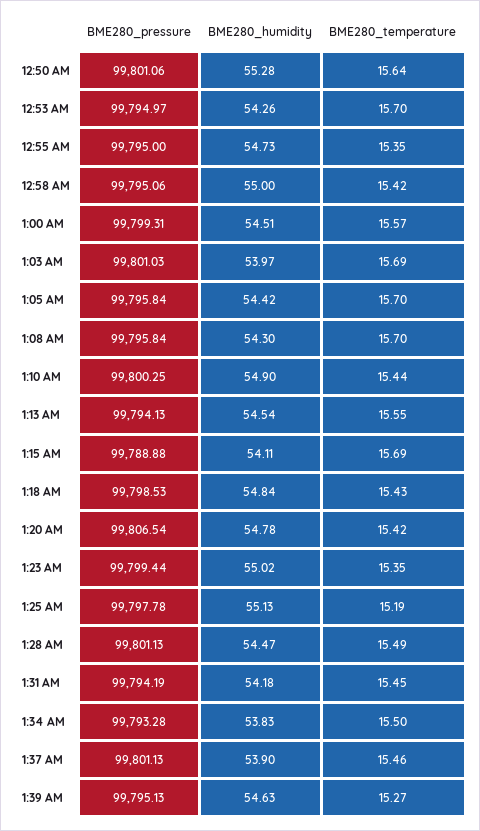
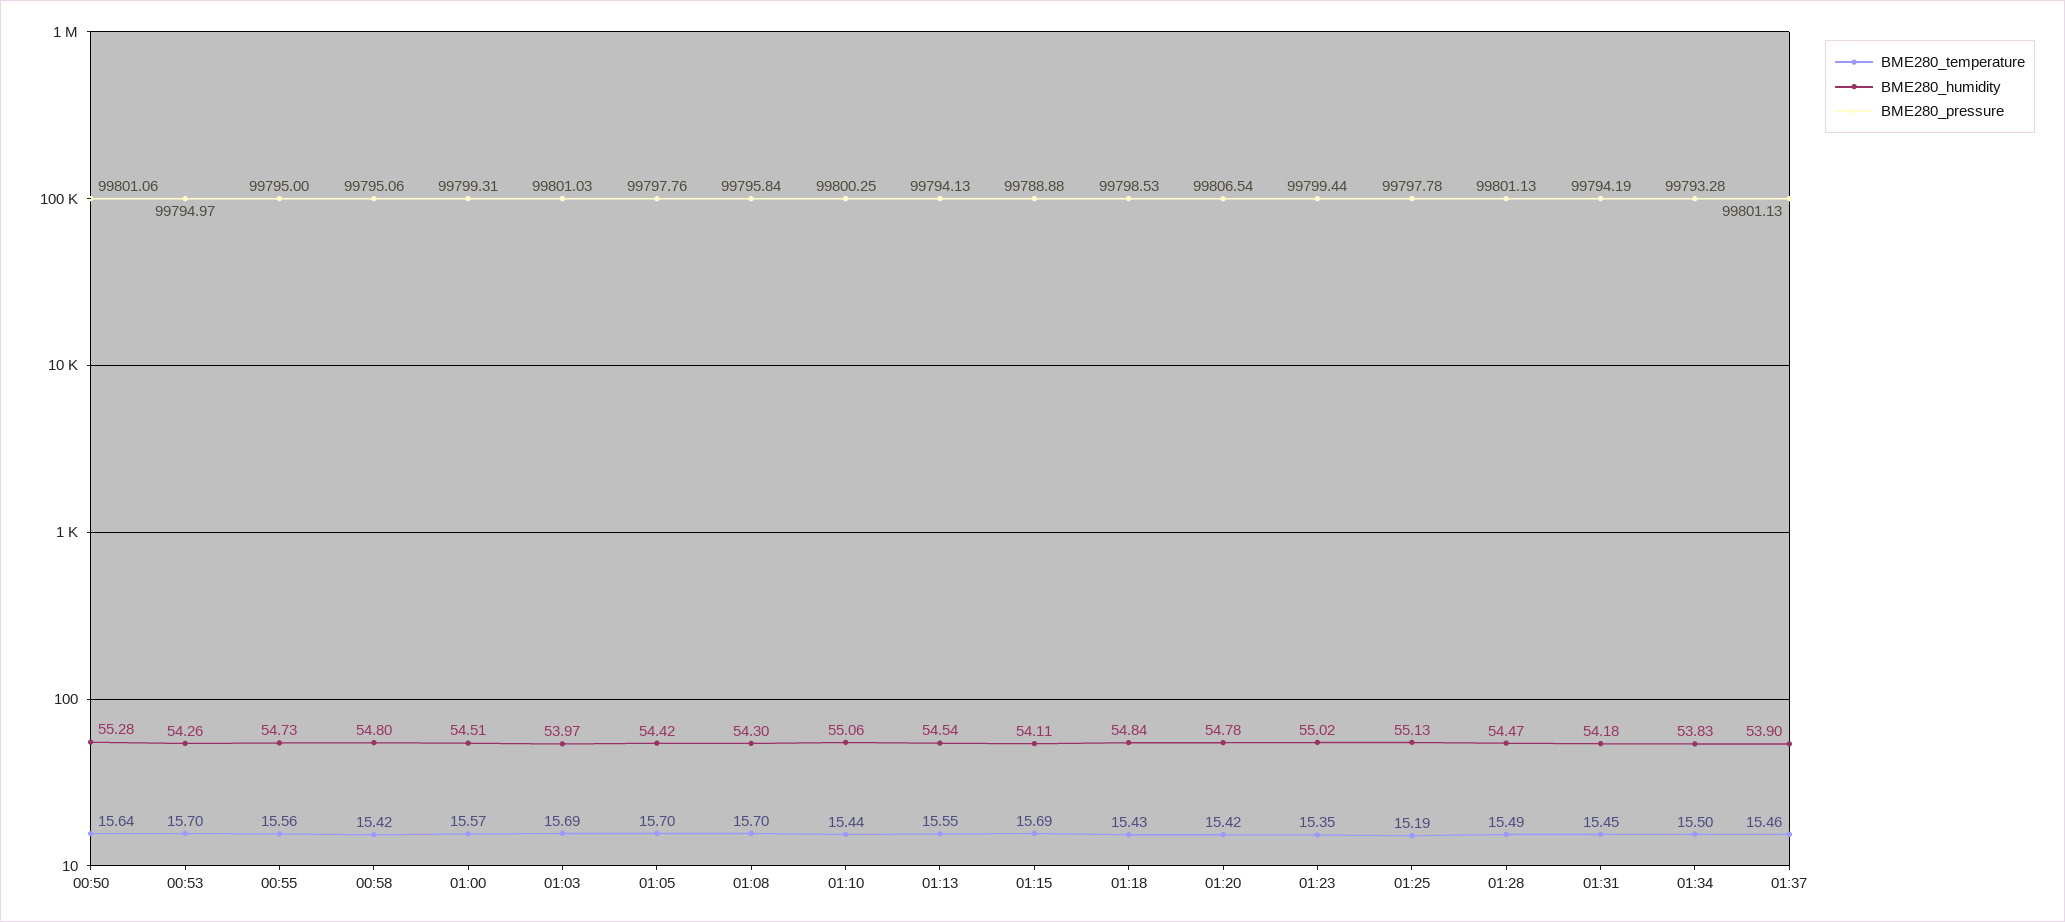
  {
    "BME280_pressure": {
      "12:50 AM": 99801.06,
      "12:53 AM": 99794.97,
      "12:55 AM": 99795,
      "12:58 AM": 99795.06,
      "1:00 AM": 99799.31,
      "1:03 AM": 99801.03,
-     "1:05 AM": 99795.84,
+     "1:05 AM": 99797.76,
      "1:08 AM": 99795.84,
      "1:10 AM": 99800.25,
      "1:13 AM": 99794.13,
      "1:15 AM": 99788.88,
      "1:18 AM": 99798.53,
      "1:20 AM": 99806.54,
      "1:23 AM": 99799.44,
      "1:25 AM": 99797.78,
      "1:28 AM": 99801.13,
      "1:31 AM": 99794.19,
      "1:34 AM": 99793.28,
-     "1:37 AM": 99801.13,
+     "1:37 AM": 99801.13
-     "1:39 AM": 99795.13
    },
    "BME280_humidity": {
      "12:50 AM": 55.28,
      "12:53 AM": 54.26,
      "12:55 AM": 54.73,
-     "12:58 AM": 55,
+     "12:58 AM": 54.8,
      "1:00 AM": 54.51,
      "1:03 AM": 53.97,
      "1:05 AM": 54.42,
      "1:08 AM": 54.3,
-     "1:10 AM": 54.9,
+     "1:10 AM": 55.06,
      "1:13 AM": 54.54,
      "1:15 AM": 54.11,
      "1:18 AM": 54.84,
      "1:20 AM": 54.78,
      "1:23 AM": 55.02,
      "1:25 AM": 55.13,
      "1:28 AM": 54.47,
      "1:31 AM": 54.18,
      "1:34 AM": 53.83,
-     "1:37 AM": 53.9,
+     "1:37 AM": 53.9
-     "1:39 AM": 54.63
    },
    "BME280_temperature": {
      "12:50 AM": 15.64,
      "12:53 AM": 15.7,
-     "12:55 AM": 15.35,
+     "12:55 AM": 15.56,
      "12:58 AM": 15.42,
      "1:00 AM": 15.57,
      "1:03 AM": 15.69,
      "1:05 AM": 15.7,
      "1:08 AM": 15.7,
      "1:10 AM": 15.44,
      "1:13 AM": 15.55,
      "1:15 AM": 15.69,
      "1:18 AM": 15.43,
      "1:20 AM": 15.42,
      "1:23 AM": 15.35,
      "1:25 AM": 15.19,
      "1:28 AM": 15.49,
      "1:31 AM": 15.45,
      "1:34 AM": 15.5,
-     "1:37 AM": 15.46,
+     "1:37 AM": 15.46
-     "1:39 AM": 15.27
    }
  }

